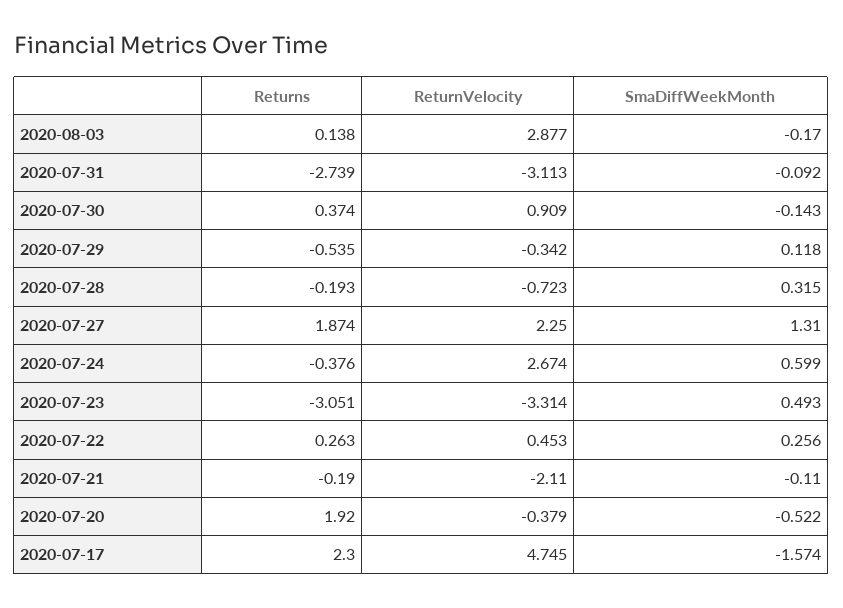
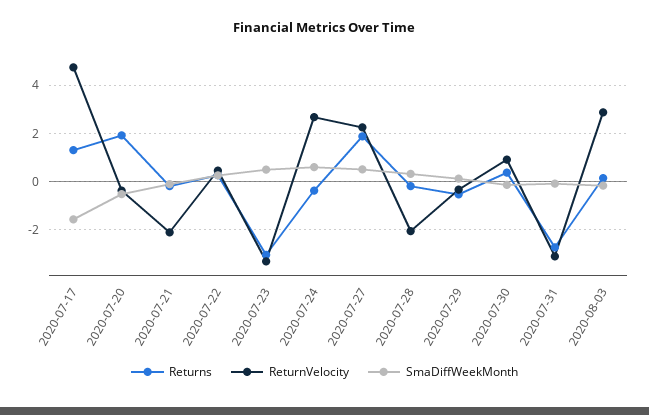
  {
    "Returns": {
      "2020-08-03": 0.138,
      "2020-07-31": -2.739,
      "2020-07-30": 0.374,
      "2020-07-29": -0.535,
      "2020-07-28": -0.193,
      "2020-07-27": 1.874,
      "2020-07-24": -0.376,
      "2020-07-23": -3.051,
      "2020-07-22": 0.263,
      "2020-07-21": -0.19,
      "2020-07-20": 1.92,
-     "2020-07-17": 2.3
+     "2020-07-17": 1.25
    },
    "ReturnVelocity": {
      "2020-08-03": 2.877,
      "2020-07-31": -3.113,
      "2020-07-30": 0.909,
      "2020-07-29": -0.342,
-     "2020-07-28": -0.723,
+     "2020-07-28": -2,
      "2020-07-27": 2.25,
      "2020-07-24": 2.674,
      "2020-07-23": -3.314,
      "2020-07-22": 0.453,
      "2020-07-21": -2.11,
      "2020-07-20": -0.379,
      "2020-07-17": 4.745
    },
    "SmaDiffWeekMonth": {
      "2020-08-03": -0.17,
      "2020-07-31": -0.092,
      "2020-07-30": -0.143,
      "2020-07-29": 0.118,
      "2020-07-28": 0.315,
-     "2020-07-27": 1.31,
+     "2020-07-27": 0.5,
      "2020-07-24": 0.599,
      "2020-07-23": 0.493,
      "2020-07-22": 0.256,
      "2020-07-21": -0.11,
      "2020-07-20": -0.522,
      "2020-07-17": -1.574
    }
  }

